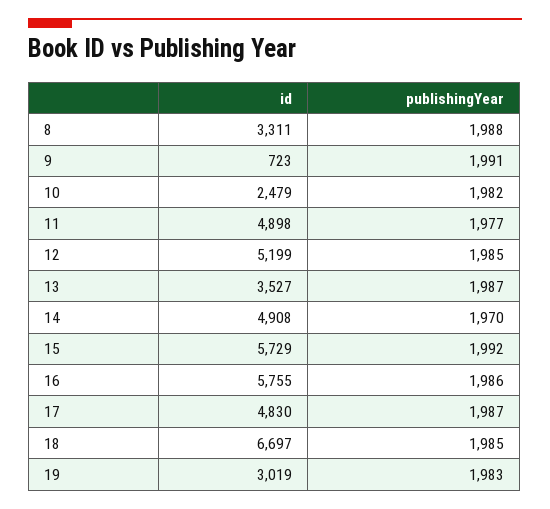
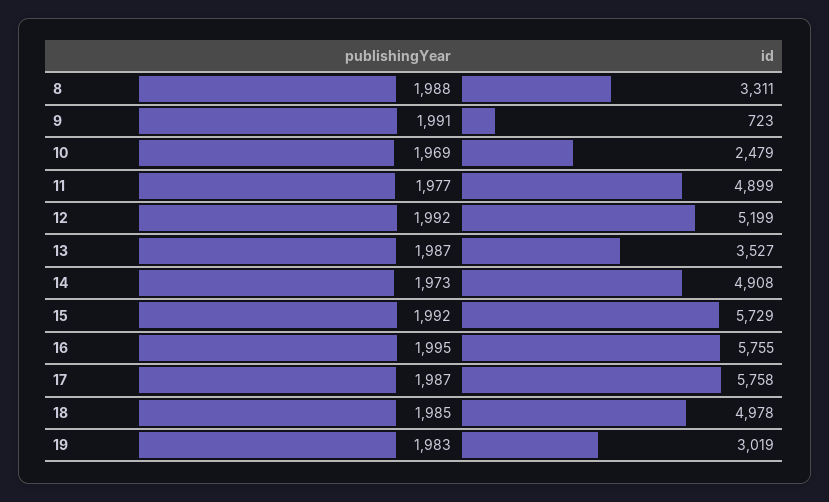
  {
    "id": {
      "8": 3311,
      "9": 723,
      "10": 2479,
-     "11": 4898,
+     "11": 4899,
      "12": 5199,
      "13": 3527,
      "14": 4908,
      "15": 5729,
      "16": 5755,
-     "17": 4830,
+     "17": 5758,
-     "18": 6697,
+     "18": 4978,
      "19": 3019
    },
    "publishingYear": {
      "8": 1988,
      "9": 1991,
-     "10": 1982,
+     "10": 1969,
      "11": 1977,
-     "12": 1985,
+     "12": 1992,
      "13": 1987,
-     "14": 1970,
+     "14": 1973,
      "15": 1992,
-     "16": 1986,
+     "16": 1995,
      "17": 1987,
      "18": 1985,
      "19": 1983
    }
  }

